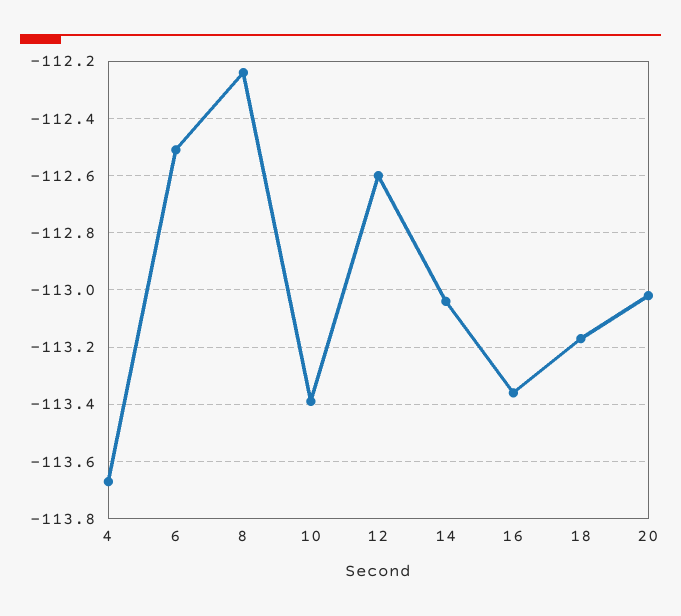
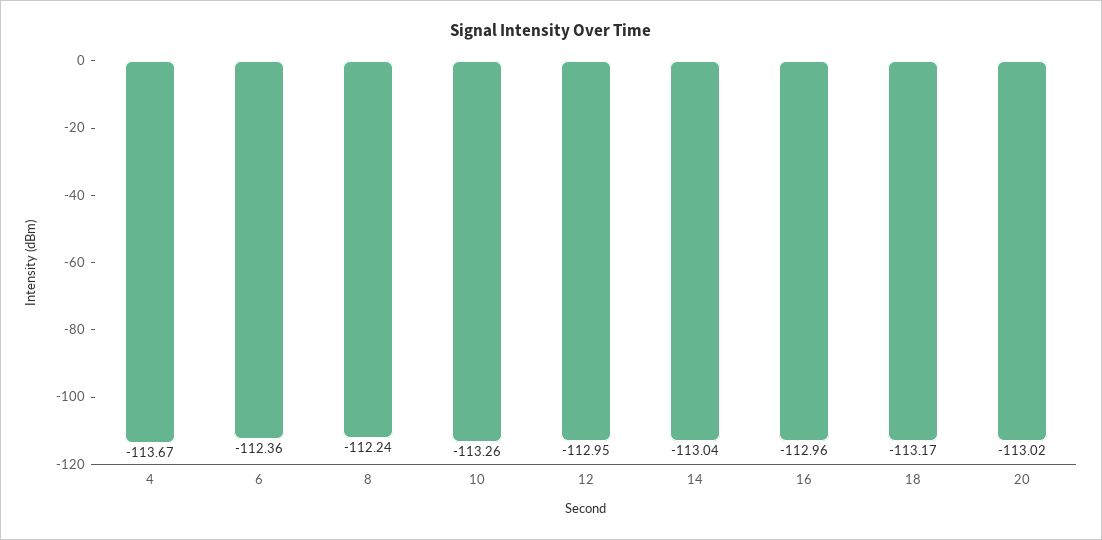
  {
    "4": -113.67,
-   "6": -112.5,
+   "6": -112.36,
    "8": -112.24,
-   "10": -113.4,
+   "10": -113.26,
-   "12": -112.6,
+   "12": -112.95,
    "14": -113.04,
-   "16": -113.35,
+   "16": -112.96,
    "18": -113.17,
    "20": -113.02
  }

